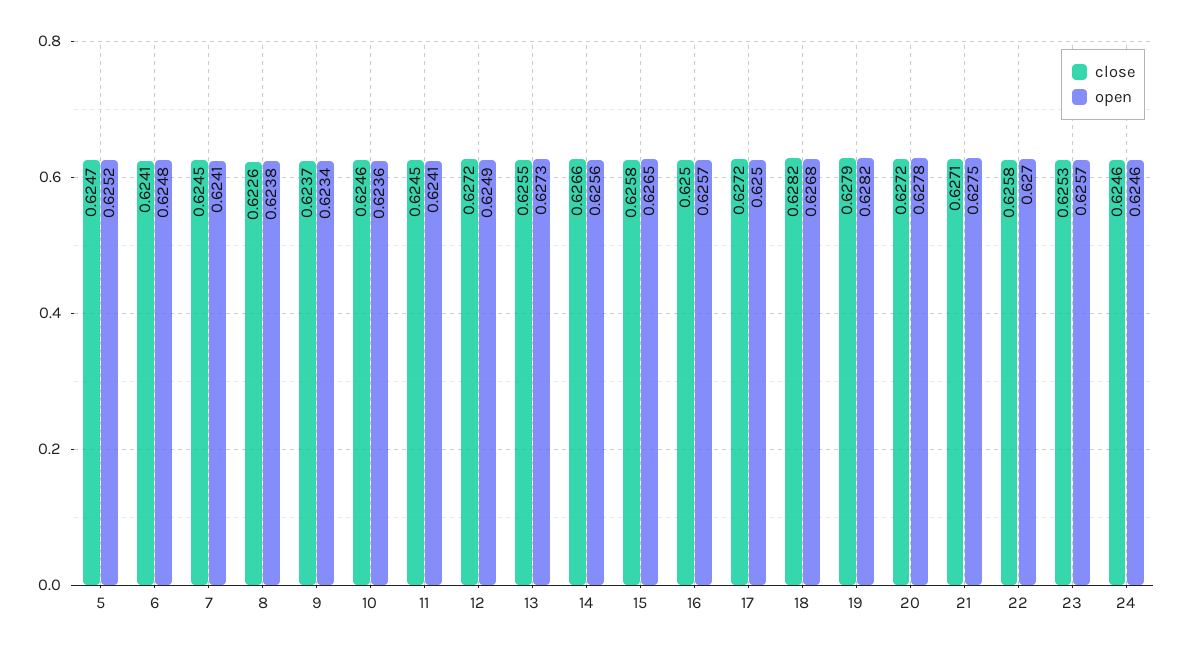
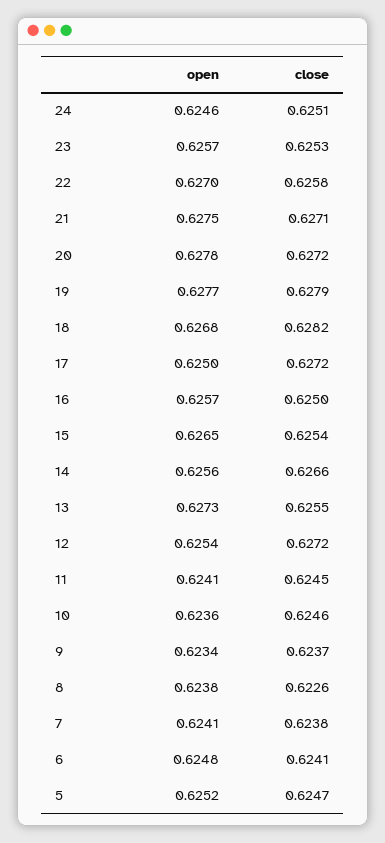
  {
    "close": {
      "5": 0.6247,
      "6": 0.6241,
-     "7": 0.6245,
+     "7": 0.6238,
      "8": 0.6226,
      "9": 0.6237,
      "10": 0.6246,
      "11": 0.6245,
      "12": 0.6272,
      "13": 0.6255,
      "14": 0.6266,
-     "15": 0.6258,
+     "15": 0.6254,
      "16": 0.625,
      "17": 0.6272,
      "18": 0.6282,
      "19": 0.6279,
      "20": 0.6272,
      "21": 0.6271,
      "22": 0.6258,
      "23": 0.6253,
-     "24": 0.6246
+     "24": 0.6251
    },
    "open": {
      "5": 0.6252,
      "6": 0.6248,
      "7": 0.6241,
      "8": 0.6238,
      "9": 0.6234,
      "10": 0.6236,
      "11": 0.6241,
-     "12": 0.6249,
+     "12": 0.6254,
      "13": 0.6273,
      "14": 0.6256,
      "15": 0.6265,
      "16": 0.6257,
      "17": 0.625,
      "18": 0.6268,
-     "19": 0.6282,
+     "19": 0.6277,
      "20": 0.6278,
      "21": 0.6275,
      "22": 0.627,
      "23": 0.6257,
      "24": 0.6246
    }
  }

